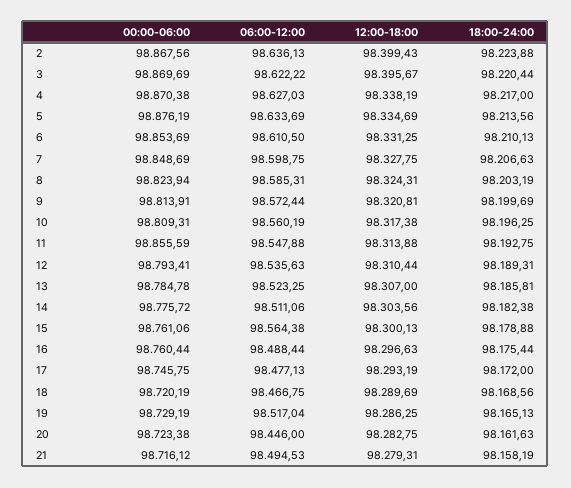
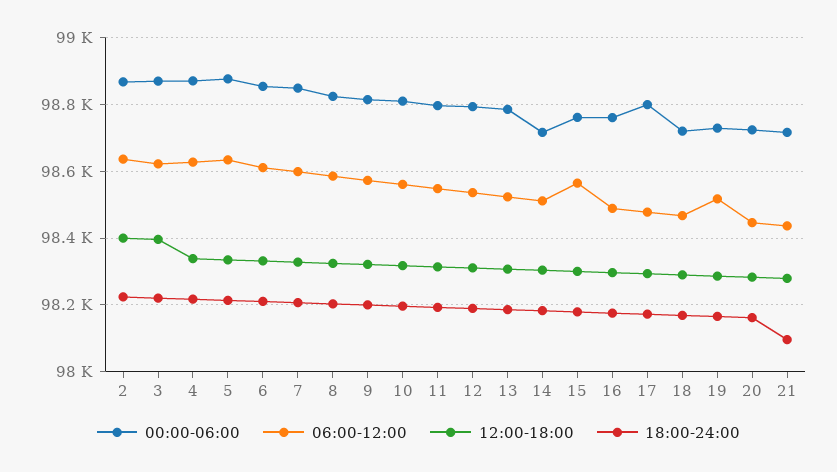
  {
    "00:00-06:00": {
      "2": 98867.56,
      "3": 98869.69,
      "4": 98870.38,
      "5": 98876.19,
      "6": 98853.69,
      "7": 98848.69,
      "8": 98823.94,
      "9": 98813.91,
      "10": 98809.31,
-     "11": 98855.59,
+     "11": 98800,
      "12": 98793.41,
      "13": 98784.78,
-     "14": 98775.72,
+     "14": 98720,
      "15": 98761.06,
      "16": 98760.44,
-     "17": 98745.75,
+     "17": 98800,
      "18": 98720.19,
      "19": 98729.19,
      "20": 98723.38,
      "21": 98716.12
    },
    "06:00-12:00": {
      "2": 98636.13,
      "3": 98622.22,
      "4": 98627.03,
      "5": 98633.69,
      "6": 98610.5,
      "7": 98598.75,
      "8": 98585.31,
      "9": 98572.44,
      "10": 98560.19,
      "11": 98547.88,
      "12": 98535.63,
      "13": 98523.25,
      "14": 98511.06,
      "15": 98564.38,
      "16": 98488.44,
      "17": 98477.13,
      "18": 98466.75,
      "19": 98517.04,
      "20": 98446,
-     "21": 98494.53
+     "21": 98440
    },
    "12:00-18:00": {
      "2": 98399.43,
      "3": 98395.67,
      "4": 98338.19,
      "5": 98334.69,
      "6": 98331.25,
      "7": 98327.75,
      "8": 98324.31,
      "9": 98320.81,
      "10": 98317.38,
      "11": 98313.88,
      "12": 98310.44,
      "13": 98307,
      "14": 98303.56,
      "15": 98300.13,
      "16": 98296.63,
      "17": 98293.19,
      "18": 98289.69,
      "19": 98286.25,
      "20": 98282.75,
      "21": 98279.31
    },
    "18:00-24:00": {
      "2": 98223.88,
      "3": 98220.44,
      "4": 98217,
      "5": 98213.56,
      "6": 98210.13,
      "7": 98206.63,
      "8": 98203.19,
      "9": 98199.69,
      "10": 98196.25,
      "11": 98192.75,
      "12": 98189.31,
      "13": 98185.81,
      "14": 98182.38,
      "15": 98178.88,
      "16": 98175.44,
      "17": 98172,
      "18": 98168.56,
      "19": 98165.13,
      "20": 98161.63,
-     "21": 98158.19
+     "21": 98100
    }
  }

